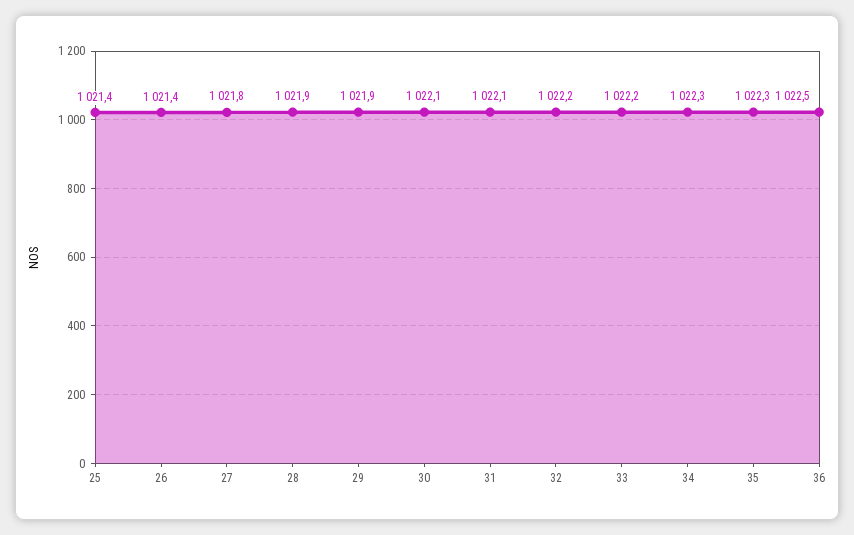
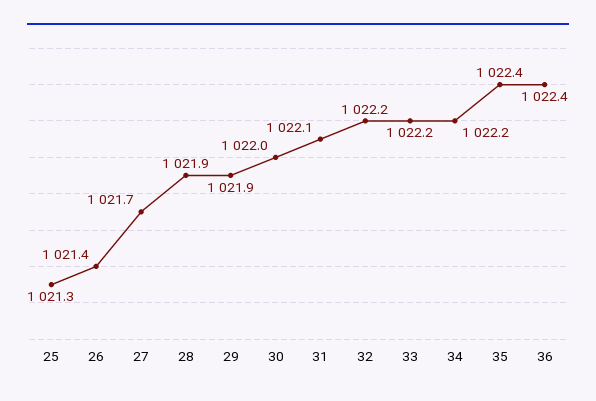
  {
-   "25": 1021.4,
+   "25": 1021.3,
    "26": 1021.4,
-   "27": 1021.8,
+   "27": 1021.7,
    "28": 1021.9,
    "29": 1021.9,
-   "30": 1022.1,
+   "30": 1022,
    "31": 1022.1,
    "32": 1022.2,
    "33": 1022.2,
-   "34": 1022.3,
+   "34": 1022.2,
-   "35": 1022.3,
+   "35": 1022.4,
-   "36": 1022.5
+   "36": 1022.4
  }

